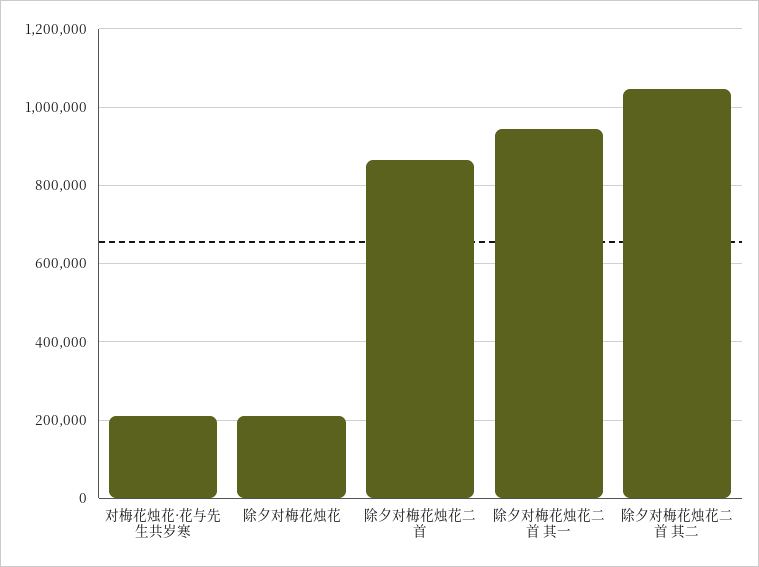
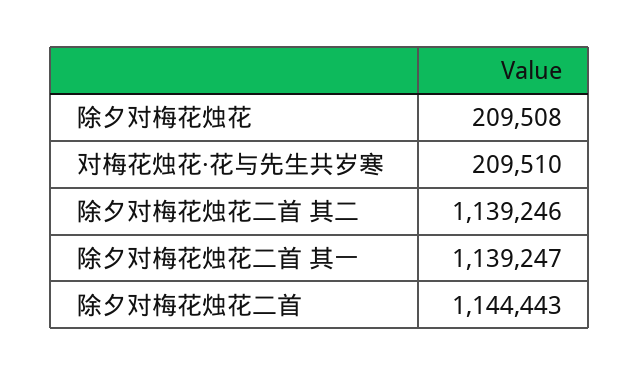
  {
    "对梅花烛花·花与先生共岁寒": 209510,
    "除夕对梅花烛花": 209508,
-   "除夕对梅花烛花二首": 860000,
+   "除夕对梅花烛花二首": 1144443,
-   "除夕对梅花烛花二首 其一": 940000,
+   "除夕对梅花烛花二首 其一": 1139247,
-   "除夕对梅花烛花二首 其二": 1040000
+   "除夕对梅花烛花二首 其二": 1139246
  }

